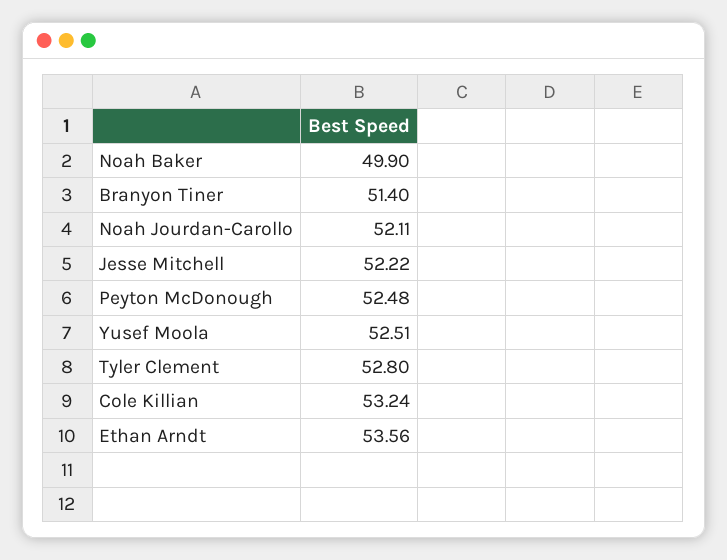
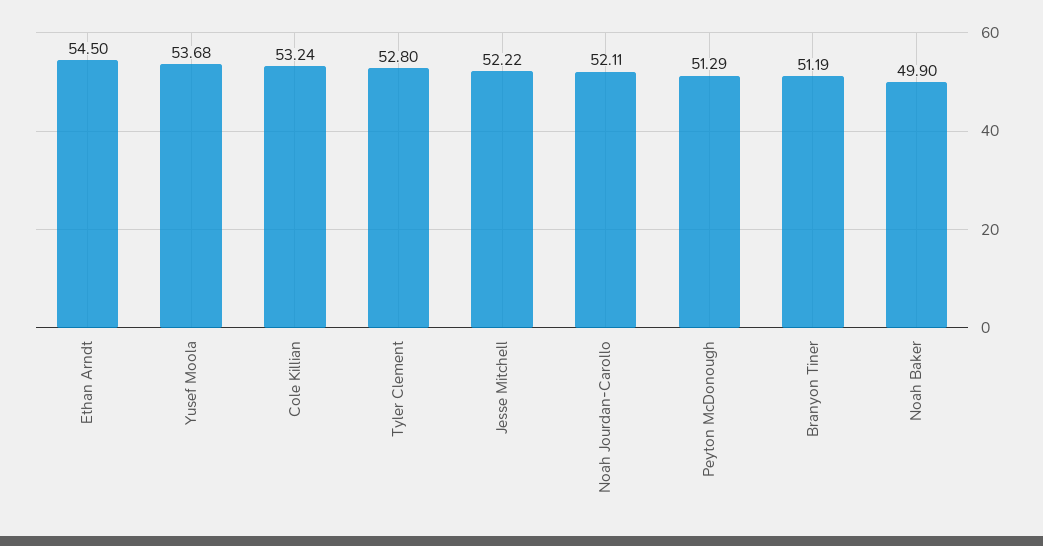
  {
    "Noah Baker": 49.9,
-   "Branyon Tiner": 51.4,
+   "Branyon Tiner": 51.19,
    "Noah Jourdan-Carollo": 52.11,
    "Jesse Mitchell": 52.22,
-   "Peyton McDonough": 52.48,
+   "Peyton McDonough": 51.29,
-   "Yusef Moola": 52.51,
+   "Yusef Moola": 53.68,
    "Tyler Clement": 52.8,
    "Cole Killian": 53.24,
-   "Ethan Arndt": 53.56
+   "Ethan Arndt": 54.5
  }

